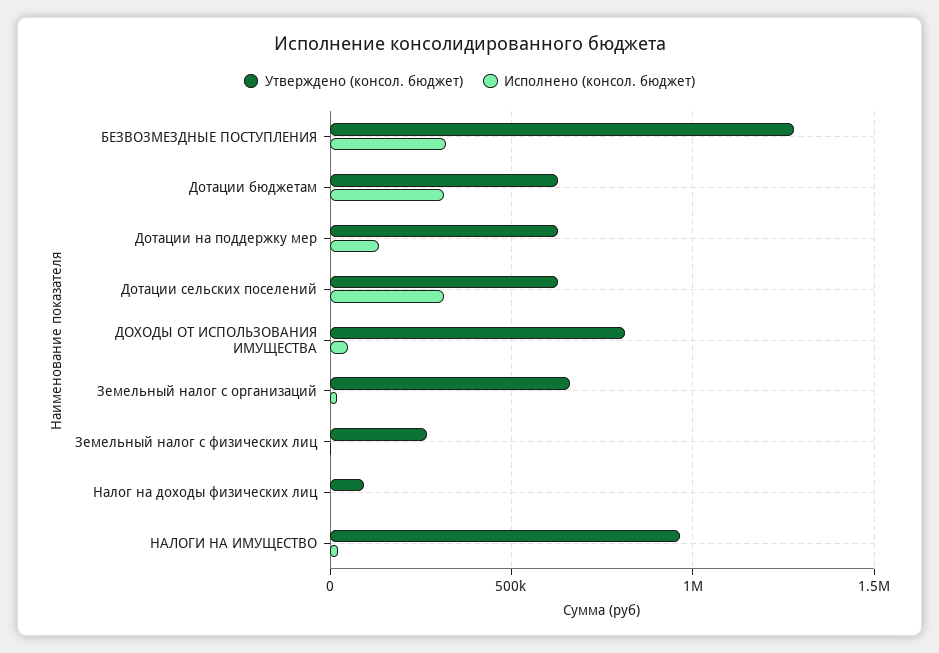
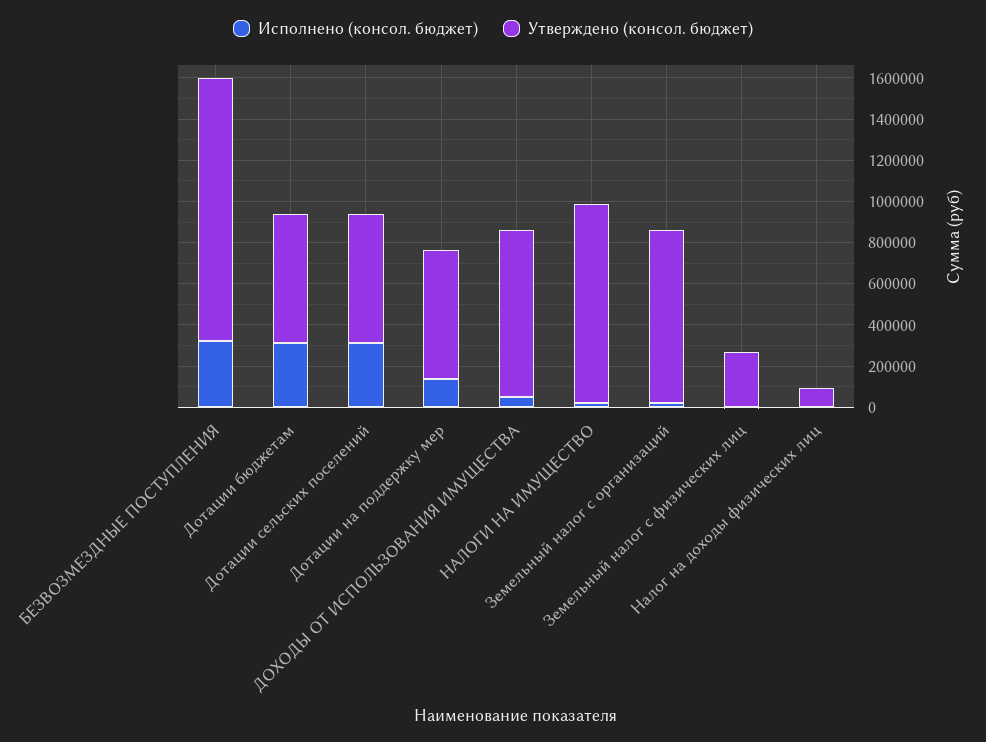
  {
    "Утверждено (консол. бюджет)": {
      "БЕЗВОЗМЕЗДНЫЕ ПОСТУПЛЕНИЯ": 1300000,
      "Дотации бюджетам": 650000,
      "Дотации на поддержку мер": 650000,
      "Дотации сельских поселений": 650000,
      "ДОХОДЫ ОТ ИСПОЛЬЗОВАНИЯ ИМУЩЕСТВА": 800000,
-     "Земельный налог с организаций": 650000,
+     "Земельный налог с организаций": 850000,
      "Земельный налог с физических лиц": 250000,
      "Налог на доходы физических лиц": 100000,
      "НАЛОГИ НА ИМУЩЕСТВО": 950000
    },
    "Исполнено (консол. бюджет)": {
      "БЕЗВОЗМЕЗДНЫЕ ПОСТУПЛЕНИЯ": 300000,
      "Дотации бюджетам": 300000,
      "Дотации на поддержку мер": 150000,
      "Дотации сельских поселений": 300000,
      "ДОХОДЫ ОТ ИСПОЛЬЗОВАНИЯ ИМУЩЕСТВА": 50000,
      "Земельный налог с организаций": 0,
      "Земельный налог с физических лиц": 0,
      "Налог на доходы физических лиц": 0,
      "НАЛОГИ НА ИМУЩЕСТВО": 0
    }
  }

